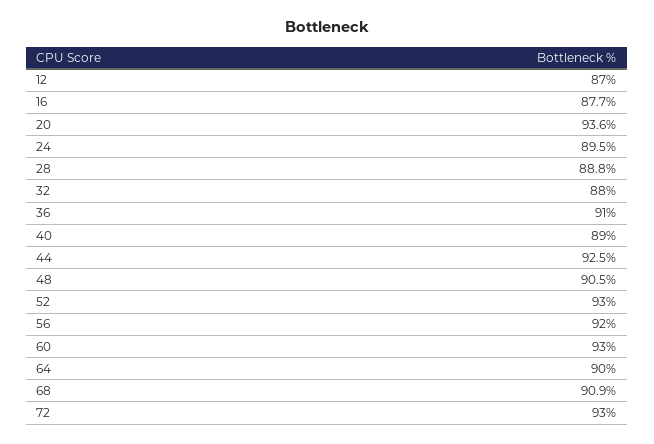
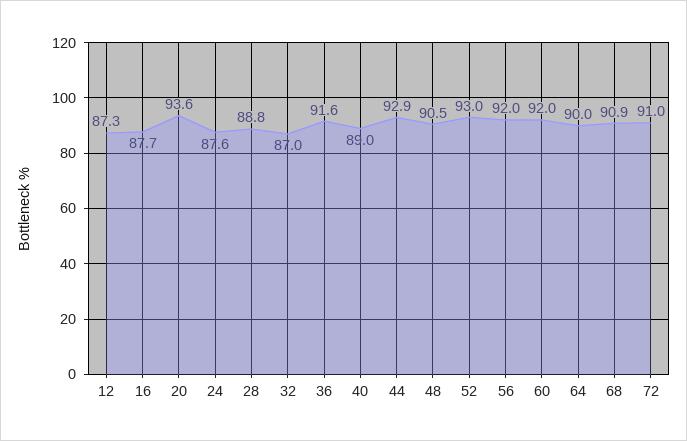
  {
-   "12": 87,
+   "12": 87.3,
    "16": 87.7,
    "20": 93.6,
-   "24": 89.5,
+   "24": 87.6,
    "28": 88.8,
-   "32": 88,
+   "32": 87,
-   "36": 91,
+   "36": 91.6,
    "40": 89,
-   "44": 92.5,
+   "44": 92.9,
    "48": 90.5,
    "52": 93,
    "56": 92,
-   "60": 93,
+   "60": 92,
    "64": 90,
    "68": 90.9,
-   "72": 93
+   "72": 91
  }

